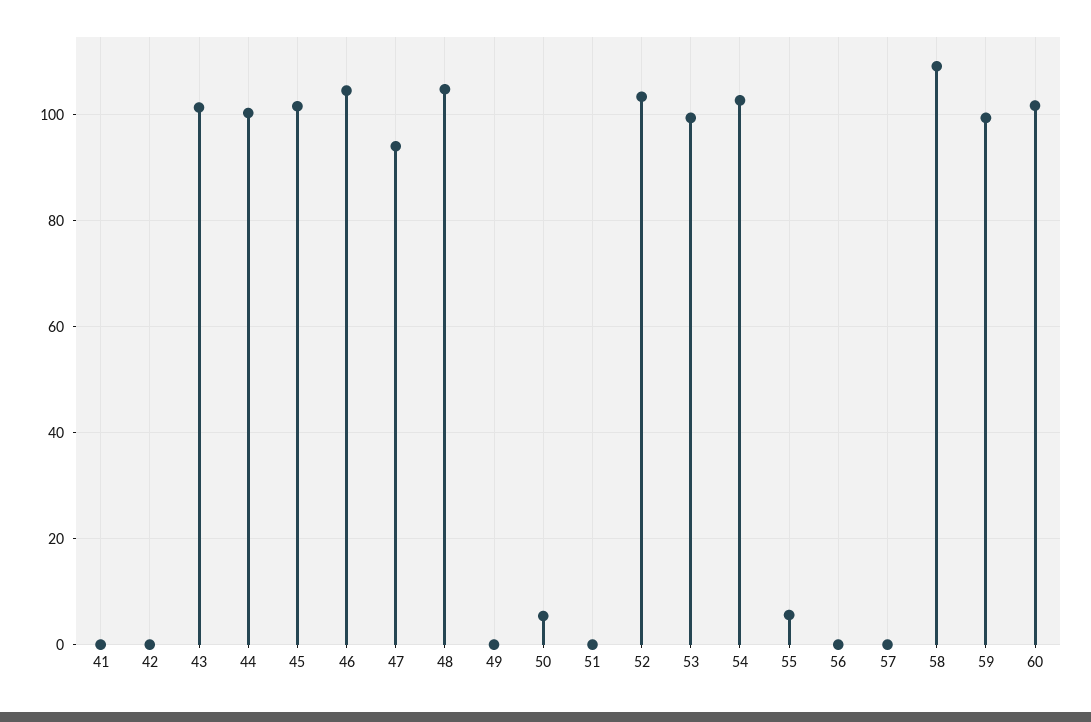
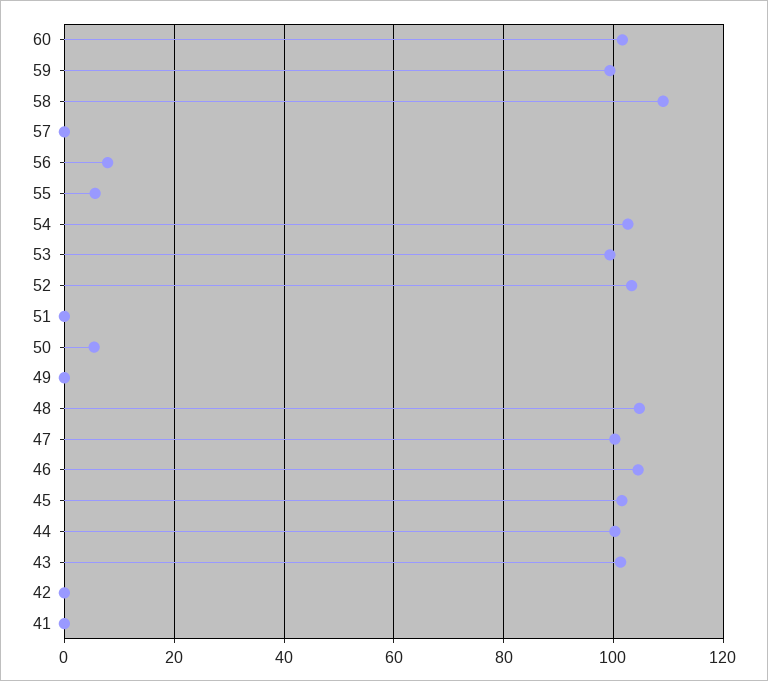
  {
    "41": 0,
    "42": 0,
    "43": 102,
    "44": 100,
    "45": 102,
    "46": 104,
-   "47": 94,
+   "47": 100,
    "48": 104,
    "49": 0,
    "50": 6,
    "51": 0,
    "52": 104,
    "53": 100,
    "54": 102,
    "55": 6,
-   "56": 0,
+   "56": 8,
    "57": 0,
    "58": 110,
    "59": 100,
    "60": 102
  }

